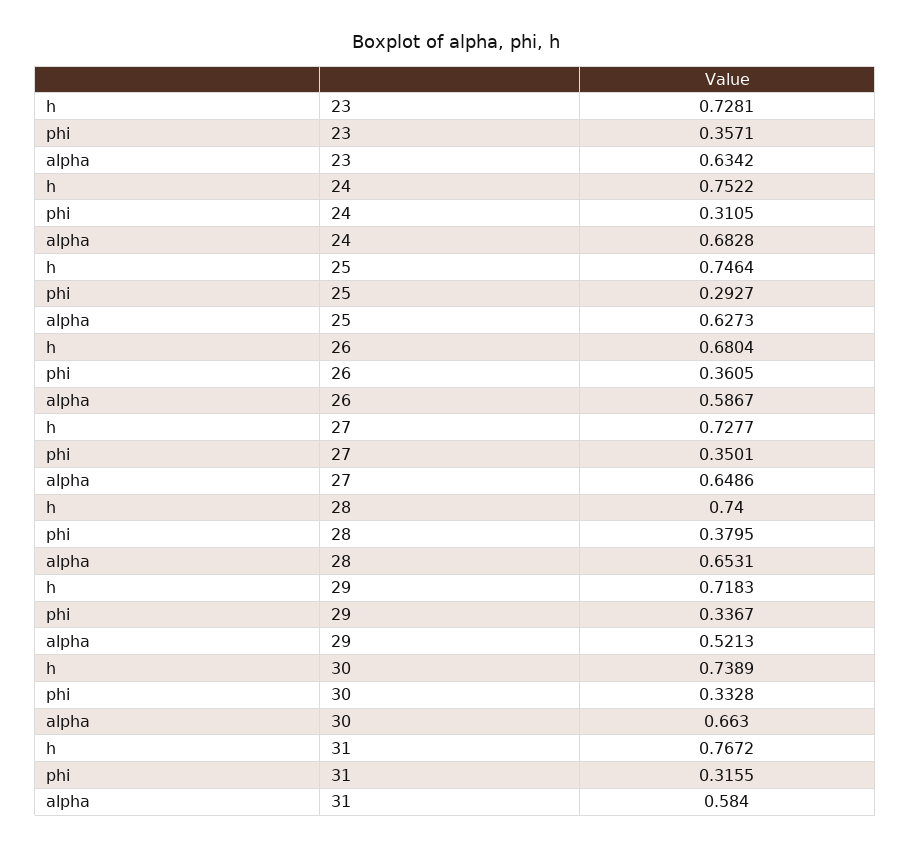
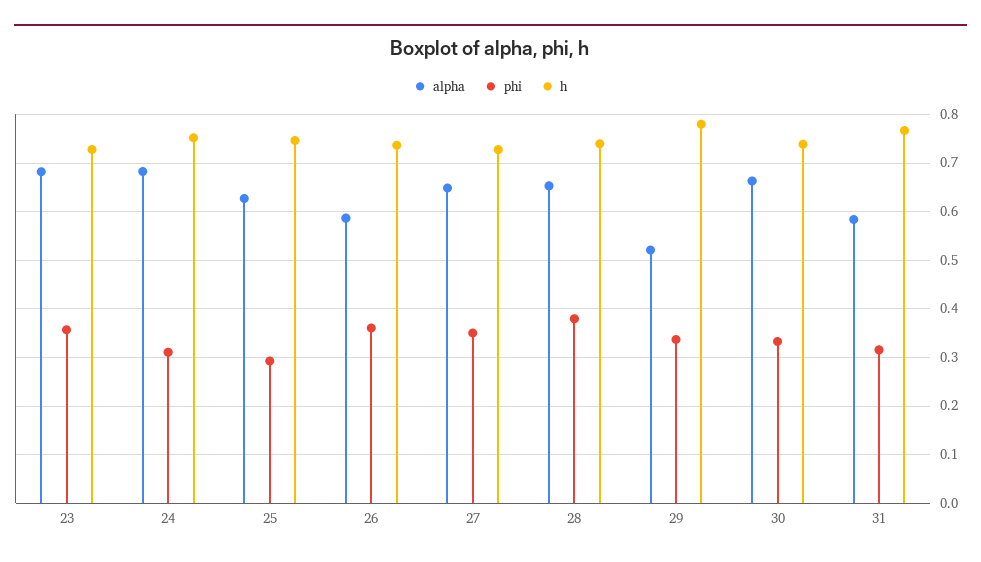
  {
    "h": {
      "23": 0.7281,
      "24": 0.7522,
      "25": 0.7464,
-     "26": 0.6804,
+     "26": 0.74,
      "27": 0.7277,
      "28": 0.74,
-     "29": 0.7183,
+     "29": 0.78,
      "30": 0.7389,
      "31": 0.7672
    },
    "phi": {
      "23": 0.3571,
      "24": 0.3105,
      "25": 0.2927,
      "26": 0.3605,
      "27": 0.3501,
      "28": 0.3795,
      "29": 0.3367,
      "30": 0.3328,
      "31": 0.3155
    },
    "alpha": {
-     "23": 0.6342,
+     "23": 0.68,
      "24": 0.6828,
      "25": 0.6273,
      "26": 0.5867,
      "27": 0.6486,
      "28": 0.6531,
      "29": 0.5213,
      "30": 0.663,
      "31": 0.584
    }
  }

